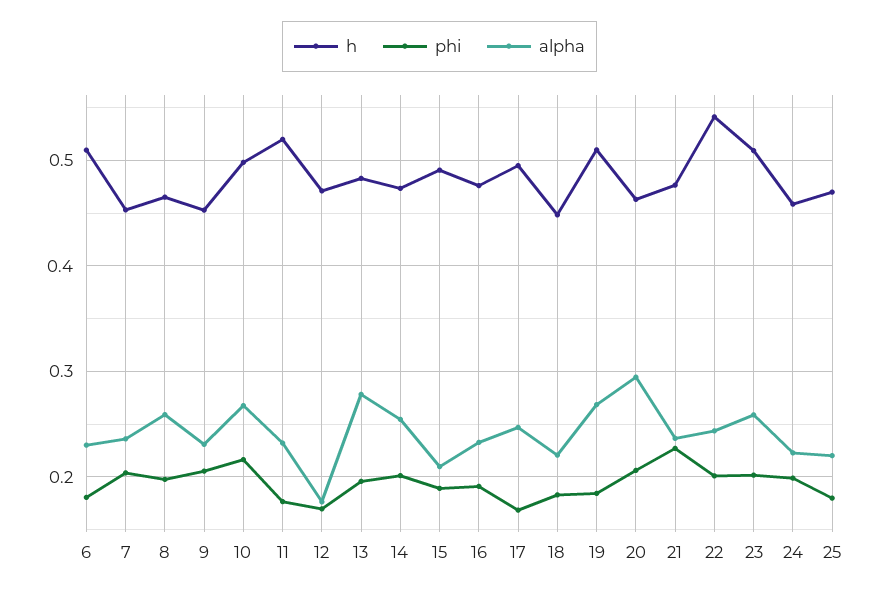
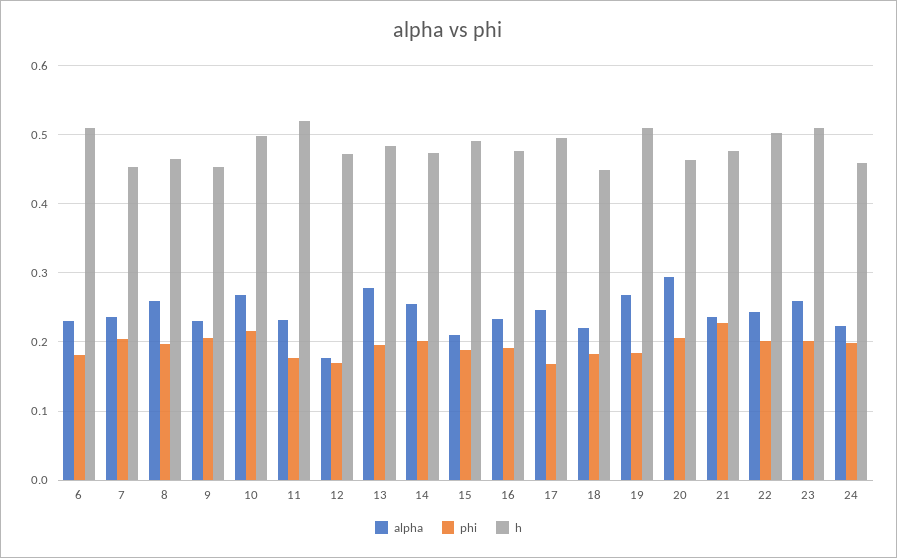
  {
    "h": {
      "6": 0.51,
      "7": 0.45,
      "8": 0.47,
      "9": 0.45,
      "10": 0.5,
      "11": 0.52,
      "12": 0.47,
      "13": 0.48,
      "14": 0.47,
      "15": 0.49,
      "16": 0.48,
      "17": 0.5,
      "18": 0.45,
      "19": 0.51,
      "20": 0.46,
      "21": 0.48,
-     "22": 0.54,
+     "22": 0.5,
      "23": 0.51,
-     "24": 0.46,
+     "24": 0.46
-     "25": 0.47
    },
    "phi": {
      "6": 0.18,
      "7": 0.2,
      "8": 0.2,
      "9": 0.21,
      "10": 0.22,
      "11": 0.18,
      "12": 0.17,
      "13": 0.2,
      "14": 0.2,
      "15": 0.19,
      "16": 0.19,
      "17": 0.17,
      "18": 0.18,
      "19": 0.18,
      "20": 0.21,
      "21": 0.23,
      "22": 0.2,
      "23": 0.2,
-     "24": 0.2,
+     "24": 0.2
-     "25": 0.18
    },
    "alpha": {
      "6": 0.23,
      "7": 0.24,
      "8": 0.26,
      "9": 0.23,
      "10": 0.27,
      "11": 0.23,
      "12": 0.18,
      "13": 0.28,
      "14": 0.25,
      "15": 0.21,
      "16": 0.23,
      "17": 0.25,
      "18": 0.22,
      "19": 0.27,
      "20": 0.29,
      "21": 0.24,
      "22": 0.24,
      "23": 0.26,
-     "24": 0.22,
+     "24": 0.22
-     "25": 0.22
    }
  }

